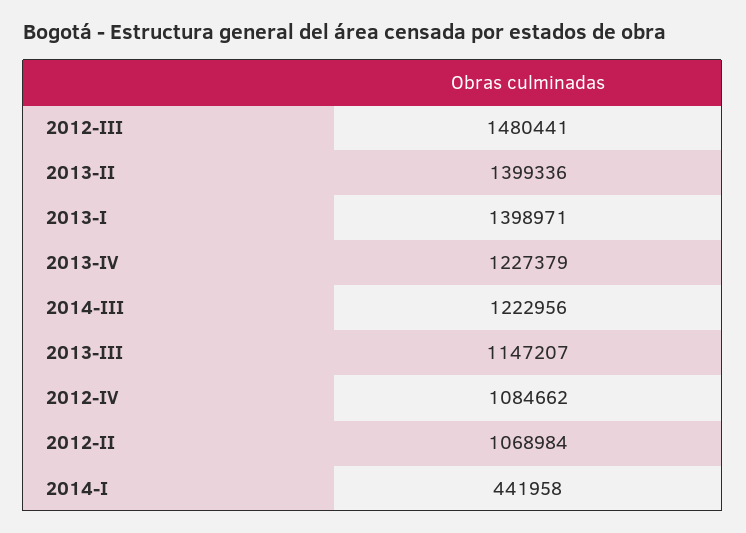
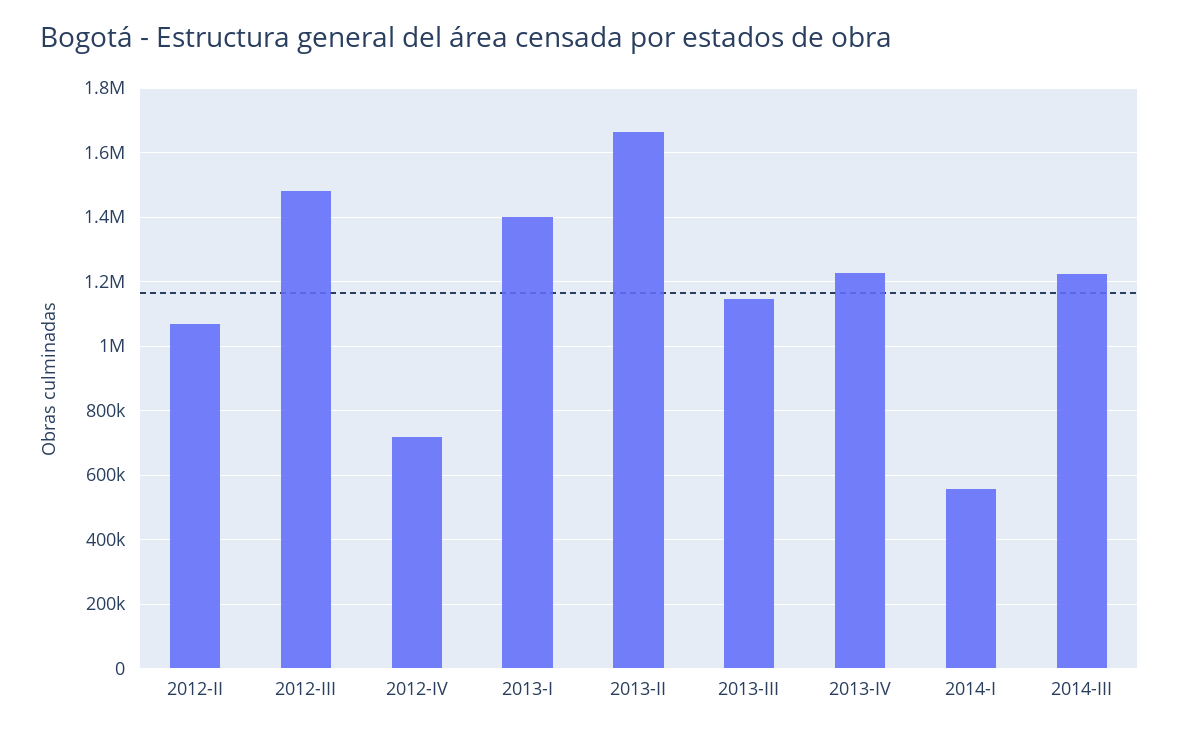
  {
    "2012-III": 1480441,
-   "2013-II": 1399336,
+   "2013-II": 1660000,
    "2013-I": 1398971,
    "2013-IV": 1227379,
    "2014-III": 1222956,
    "2013-III": 1147207,
-   "2012-IV": 1084662,
+   "2012-IV": 720000,
    "2012-II": 1068984,
-   "2014-I": 441958
+   "2014-I": 560000
  }

